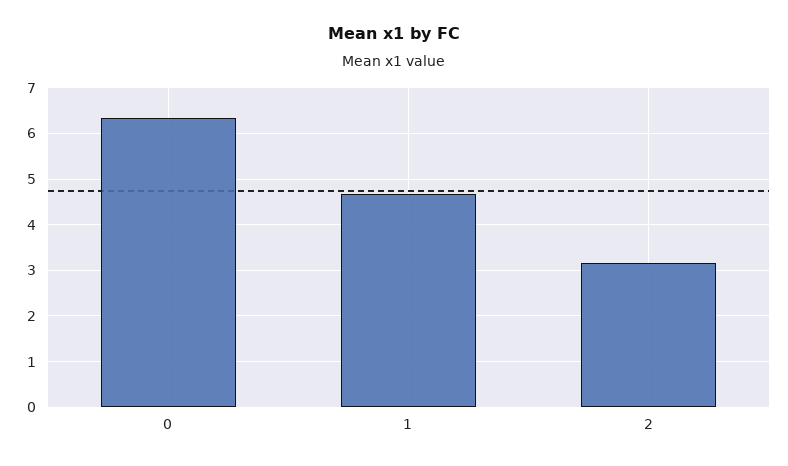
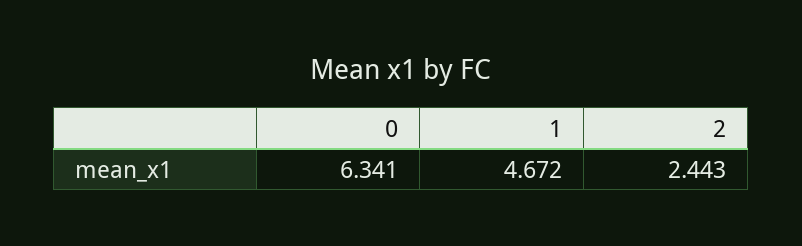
  {
    "0": 6.341,
    "1": 4.672,
-   "2": 3.2
+   "2": 2.443
  }

